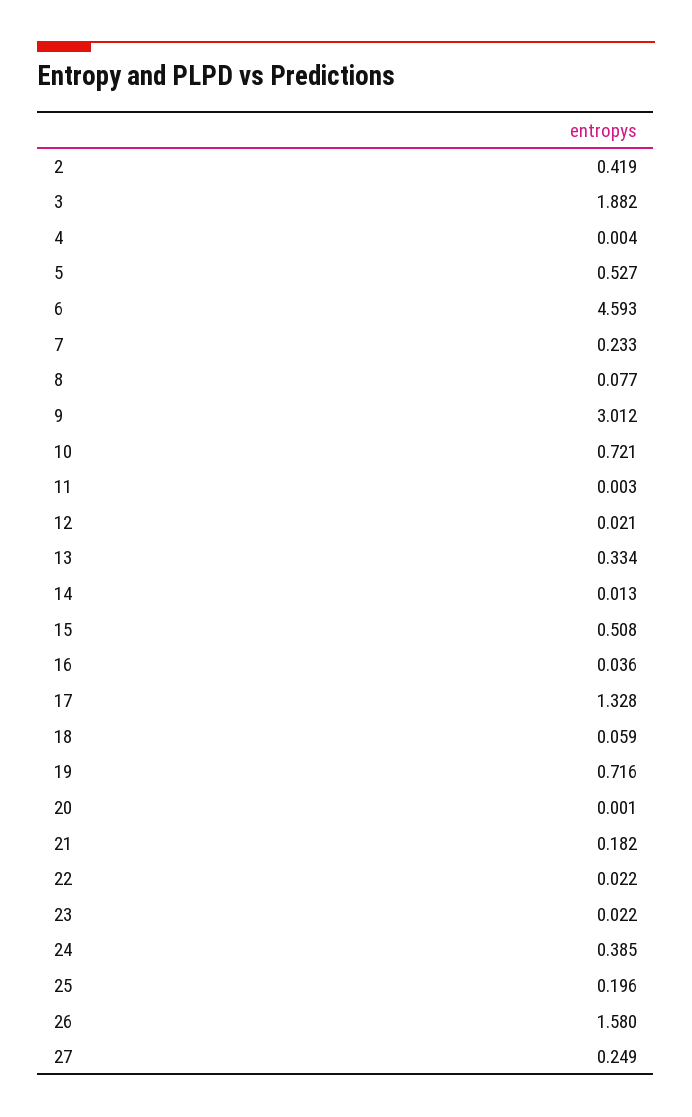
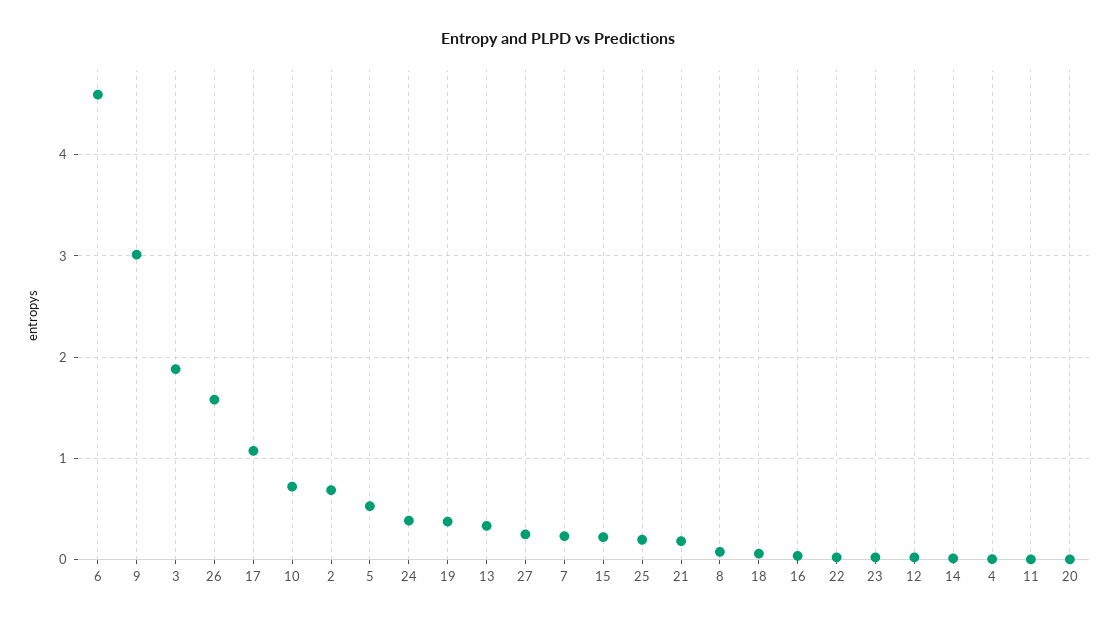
  {
-   "2": 0.419,
+   "2": 0.7,
    "3": 1.882,
    "4": 0.004,
    "5": 0.527,
    "6": 4.593,
    "7": 0.233,
    "8": 0.077,
    "9": 3.012,
    "10": 0.721,
    "11": 0.003,
    "12": 0.021,
    "13": 0.334,
    "14": 0.013,
-   "15": 0.508,
+   "15": 0.2,
    "16": 0.036,
-   "17": 1.328,
+   "17": 1.1,
    "18": 0.059,
-   "19": 0.716,
+   "19": 0.4,
    "20": 0.001,
    "21": 0.182,
    "22": 0.022,
    "23": 0.022,
    "24": 0.385,
    "25": 0.196,
    "26": 1.58,
    "27": 0.249
  }

